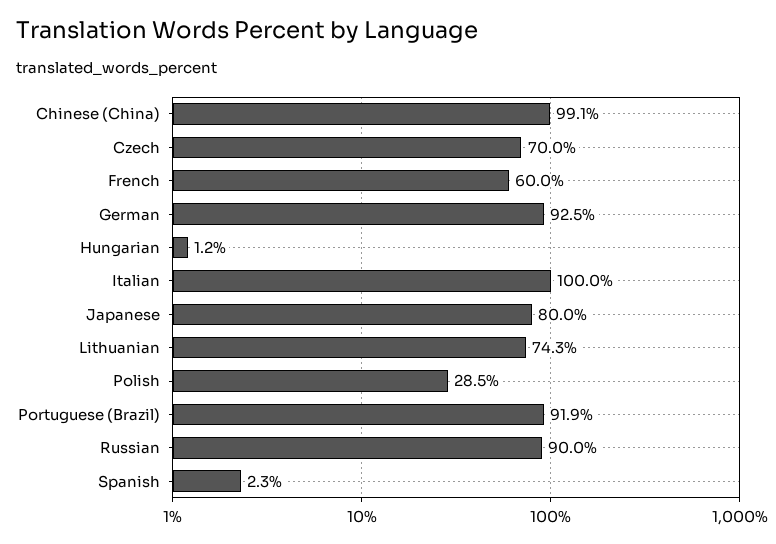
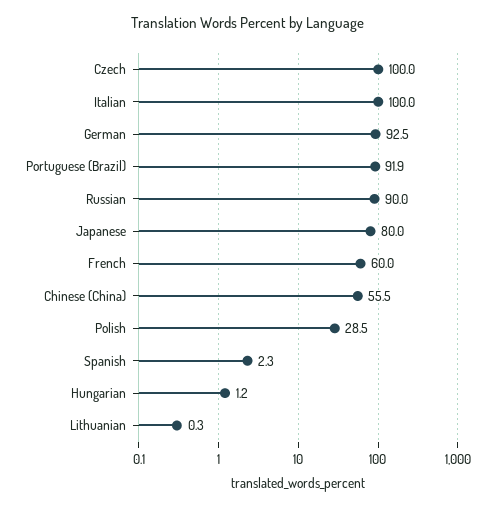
  {
-   "Chinese (China)": 99.1,
+   "Chinese (China)": 55.5,
-   "Czech": 70,
+   "Czech": 100,
    "French": 60,
    "German": 92.5,
    "Hungarian": 1.2,
    "Italian": 100,
    "Japanese": 80,
-   "Lithuanian": 74.3,
+   "Lithuanian": 0.3,
    "Polish": 28.5,
    "Portuguese (Brazil)": 91.9,
    "Russian": 90,
    "Spanish": 2.3
  }

